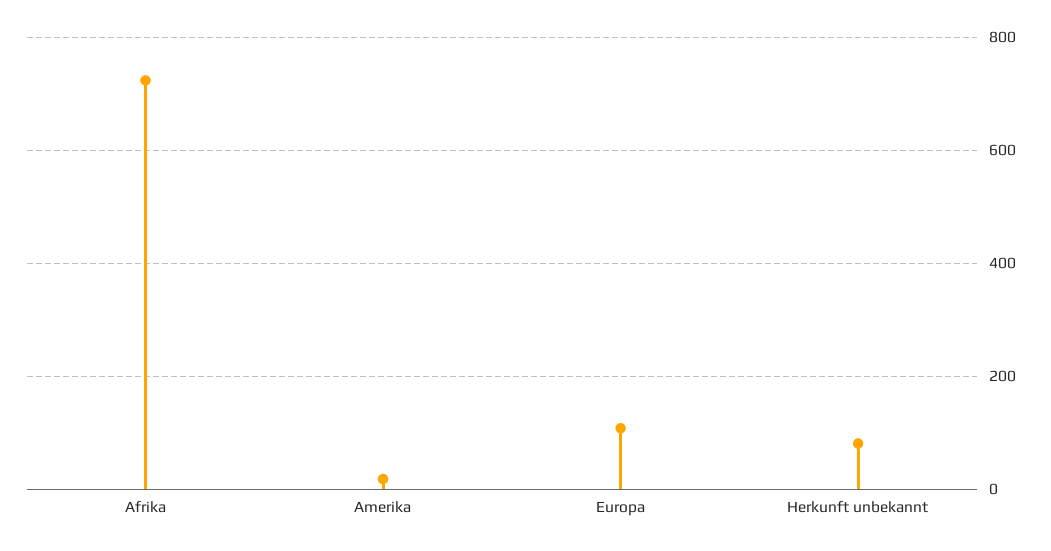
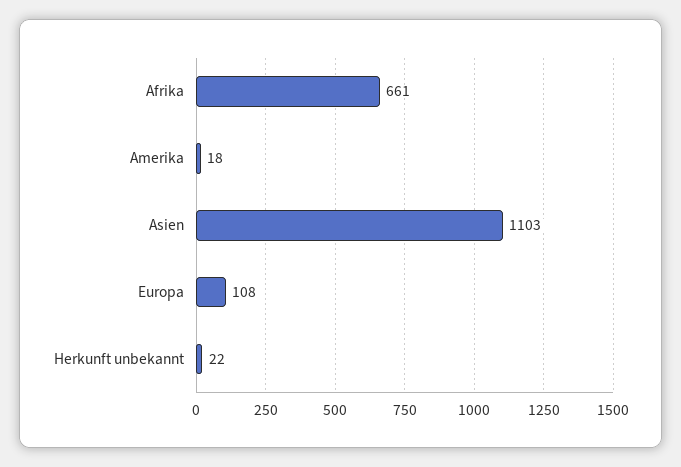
  {
-   "Afrika": 720,
+   "Afrika": 661,
    "Amerika": 18,
    "Europa": 108,
-   "Herkunft unbekannt": 80
+   "Herkunft unbekannt": 22,
+   "Asien": 1103
  }

